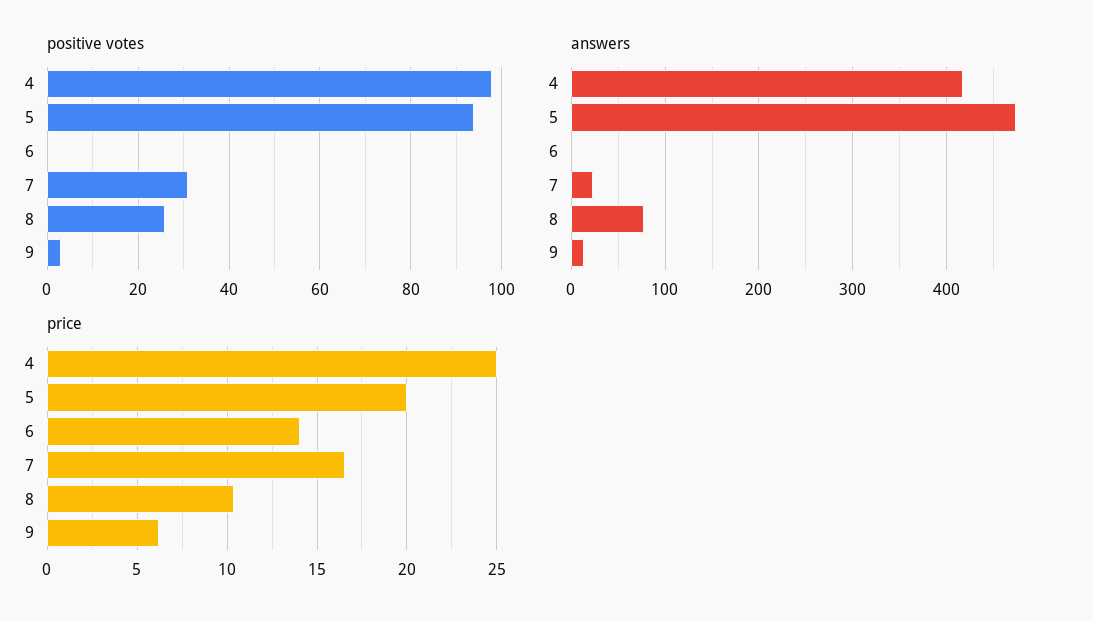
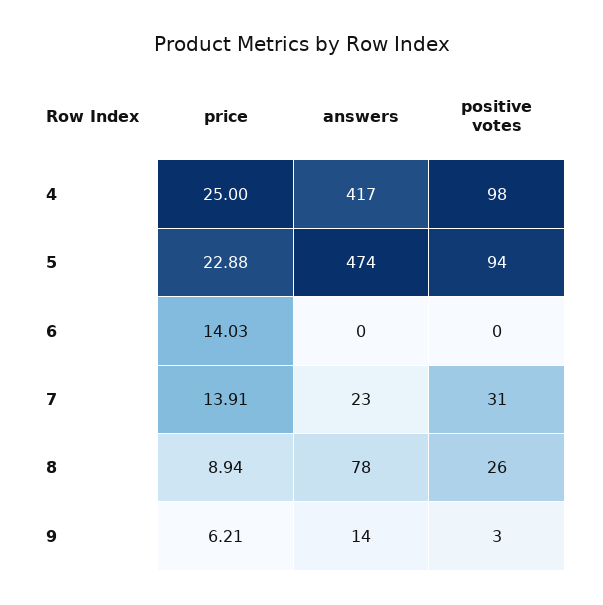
  {
    "positive votes": {
      "4": 98,
      "5": 94,
      "6": 0,
      "7": 31,
      "8": 26,
      "9": 3
    },
    "answers": {
      "4": 417,
      "5": 474,
      "6": 0,
      "7": 23,
      "8": 78,
      "9": 14
    },
    "price": {
      "4": 25,
-     "5": 20,
+     "5": 22.88,
      "6": 14.03,
-     "7": 16.5,
+     "7": 13.91,
-     "8": 10.5,
+     "8": 8.94,
      "9": 6.21
    }
  }

